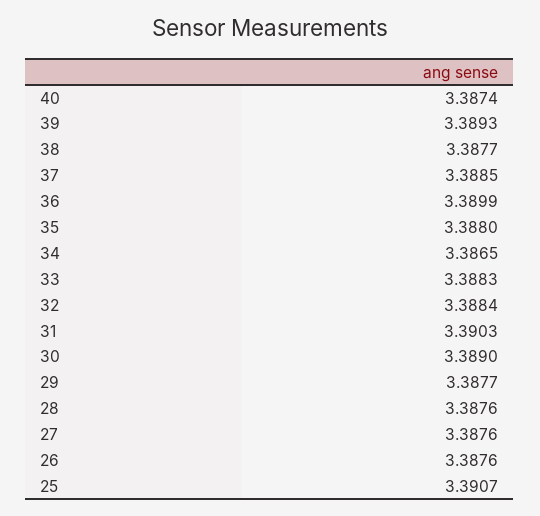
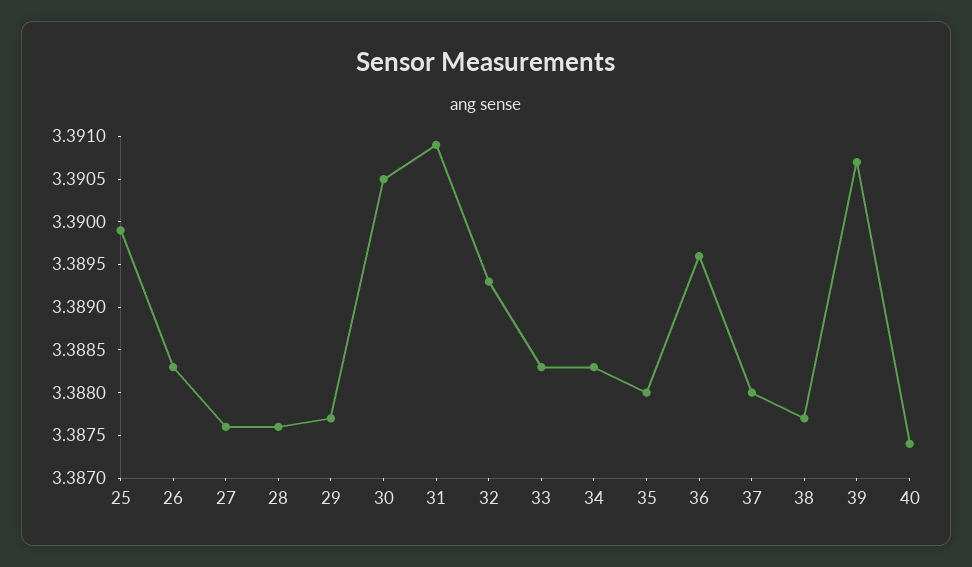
  {
    "40": 3.3874,
-   "39": 3.3893,
+   "39": 3.3907,
    "38": 3.3877,
-   "37": 3.3885,
+   "37": 3.388,
-   "36": 3.3899,
+   "36": 3.3896,
    "35": 3.388,
-   "34": 3.3865,
+   "34": 3.3883,
    "33": 3.3883,
-   "32": 3.3884,
+   "32": 3.3893,
-   "31": 3.3903,
+   "31": 3.3909,
-   "30": 3.389,
+   "30": 3.3905,
    "29": 3.3877,
    "28": 3.3876,
    "27": 3.3876,
-   "26": 3.3876,
+   "26": 3.3883,
-   "25": 3.3907
+   "25": 3.3899
  }

